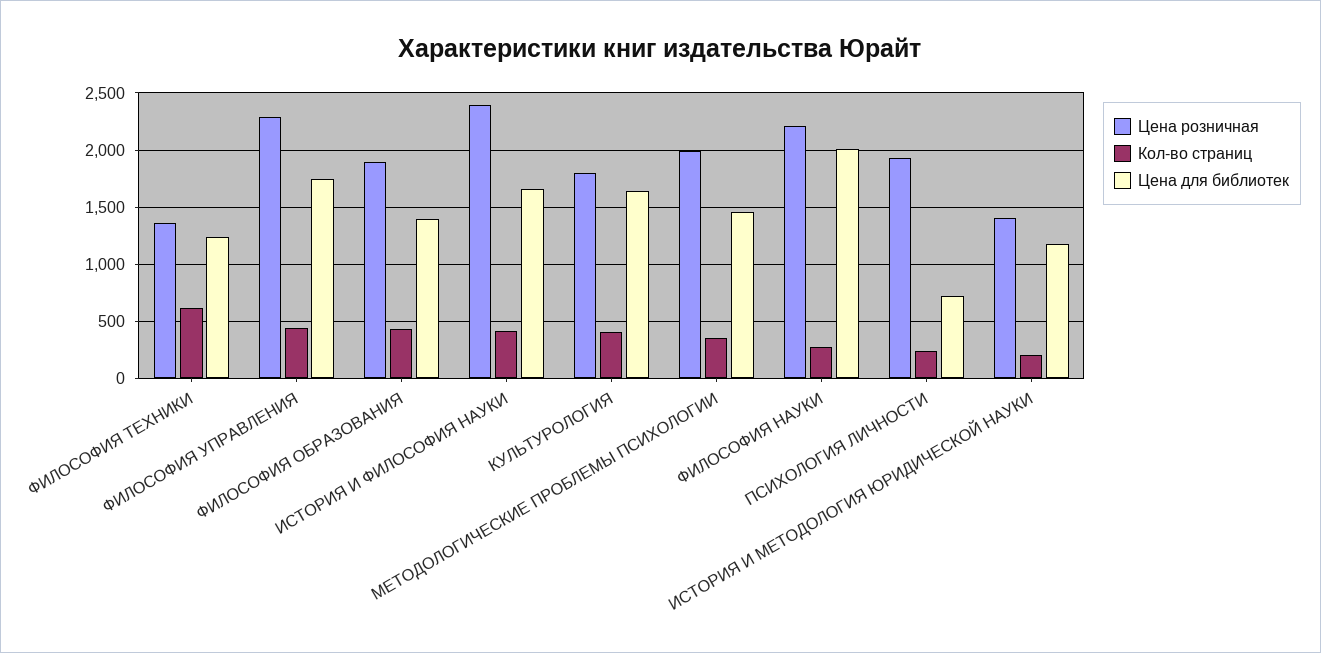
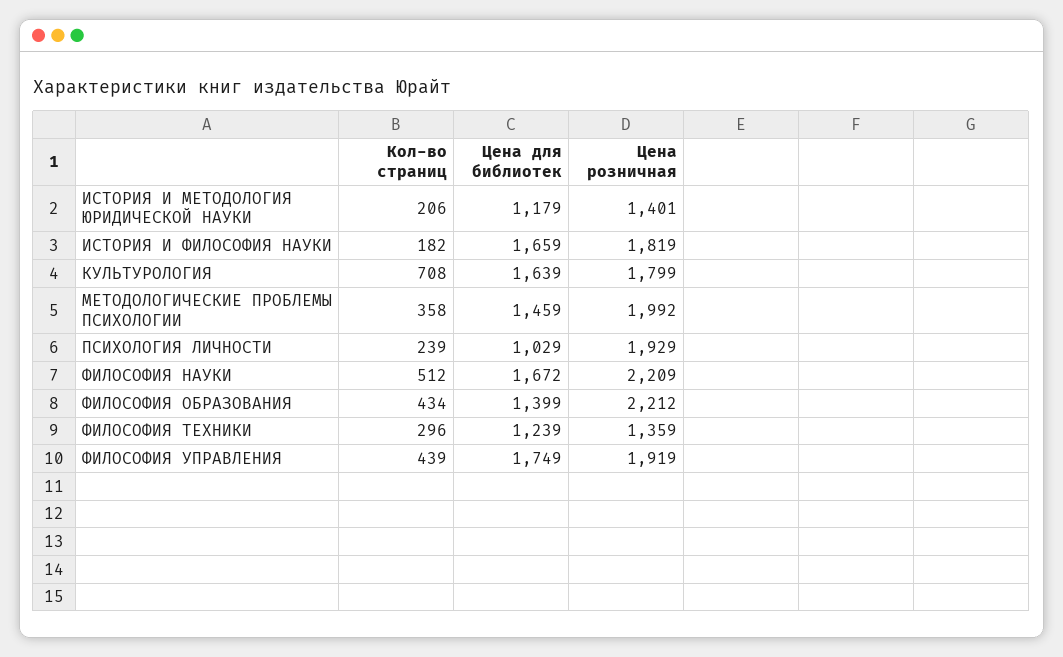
  {
    "Цена розничная": {
      "ФИЛОСОФИЯ ТЕХНИКИ": 1359,
-     "ФИЛОСОФИЯ УПРАВЛЕНИЯ": 2300,
+     "ФИЛОСОФИЯ УПРАВЛЕНИЯ": 1919,
-     "ФИЛОСОФИЯ ОБРАЗОВАНИЯ": 1900,
+     "ФИЛОСОФИЯ ОБРАЗОВАНИЯ": 2212,
-     "ИСТОРИЯ И ФИЛОСОФИЯ НАУКИ": 2400,
+     "ИСТОРИЯ И ФИЛОСОФИЯ НАУКИ": 1819,
      "КУЛЬТУРОЛОГИЯ": 1799,
      "МЕТОДОЛОГИЧЕСКИЕ ПРОБЛЕМЫ ПСИХОЛОГИИ": 1992,
      "ФИЛОСОФИЯ НАУКИ": 2209,
      "ПСИХОЛОГИЯ ЛИЧНОСТИ": 1929,
      "ИСТОРИЯ И МЕТОДОЛОГИЯ ЮРИДИЧЕСКОЙ НАУКИ": 1401
    },
    "Кол-во страниц": {
-     "ФИЛОСОФИЯ ТЕХНИКИ": 600,
+     "ФИЛОСОФИЯ ТЕХНИКИ": 296,
      "ФИЛОСОФИЯ УПРАВЛЕНИЯ": 439,
      "ФИЛОСОФИЯ ОБРАЗОВАНИЯ": 434,
-     "ИСТОРИЯ И ФИЛОСОФИЯ НАУКИ": 400,
+     "ИСТОРИЯ И ФИЛОСОФИЯ НАУКИ": 182,
-     "КУЛЬТУРОЛОГИЯ": 400,
+     "КУЛЬТУРОЛОГИЯ": 708,
      "МЕТОДОЛОГИЧЕСКИЕ ПРОБЛЕМЫ ПСИХОЛОГИИ": 358,
-     "ФИЛОСОФИЯ НАУКИ": 300,
+     "ФИЛОСОФИЯ НАУКИ": 512,
      "ПСИХОЛОГИЯ ЛИЧНОСТИ": 239,
      "ИСТОРИЯ И МЕТОДОЛОГИЯ ЮРИДИЧЕСКОЙ НАУКИ": 206
    },
    "Цена для библиотек": {
      "ФИЛОСОФИЯ ТЕХНИКИ": 1239,
      "ФИЛОСОФИЯ УПРАВЛЕНИЯ": 1749,
      "ФИЛОСОФИЯ ОБРАЗОВАНИЯ": 1399,
      "ИСТОРИЯ И ФИЛОСОФИЯ НАУКИ": 1659,
      "КУЛЬТУРОЛОГИЯ": 1639,
      "МЕТОДОЛОГИЧЕСКИЕ ПРОБЛЕМЫ ПСИХОЛОГИИ": 1459,
-     "ФИЛОСОФИЯ НАУКИ": 2000,
+     "ФИЛОСОФИЯ НАУКИ": 1672,
-     "ПСИХОЛОГИЯ ЛИЧНОСТИ": 700,
+     "ПСИХОЛОГИЯ ЛИЧНОСТИ": 1029,
      "ИСТОРИЯ И МЕТОДОЛОГИЯ ЮРИДИЧЕСКОЙ НАУКИ": 1179
    }
  }

